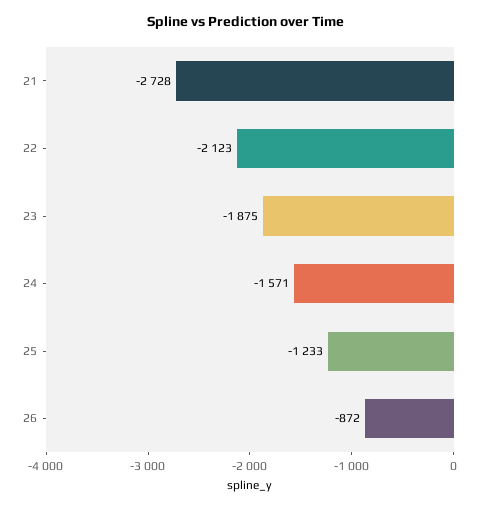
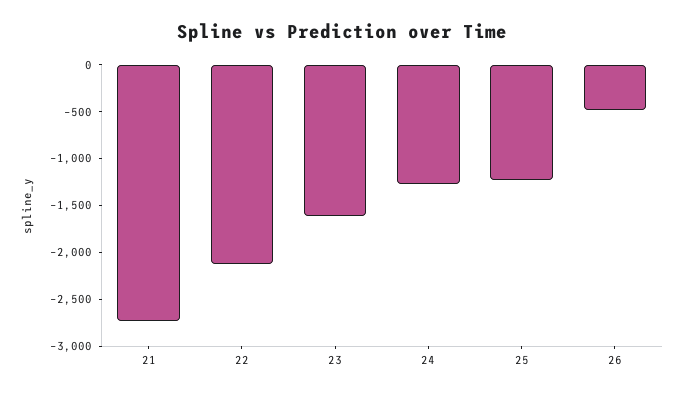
  {
    "21": -2728,
    "22": -2123,
-   "23": -1875,
+   "23": -1600,
-   "24": -1571,
+   "24": -1300,
    "25": -1233,
-   "26": -872
+   "26": -500
  }

